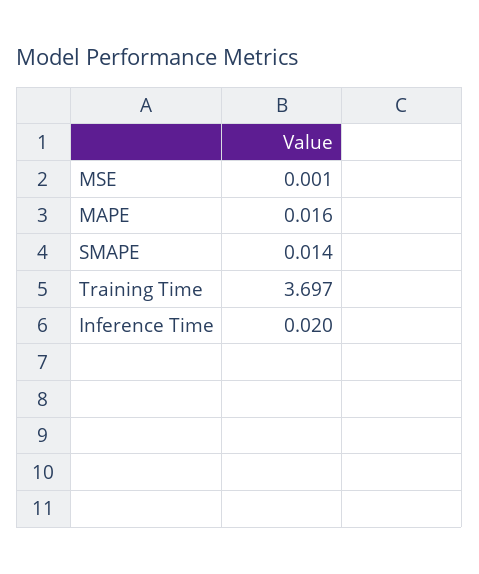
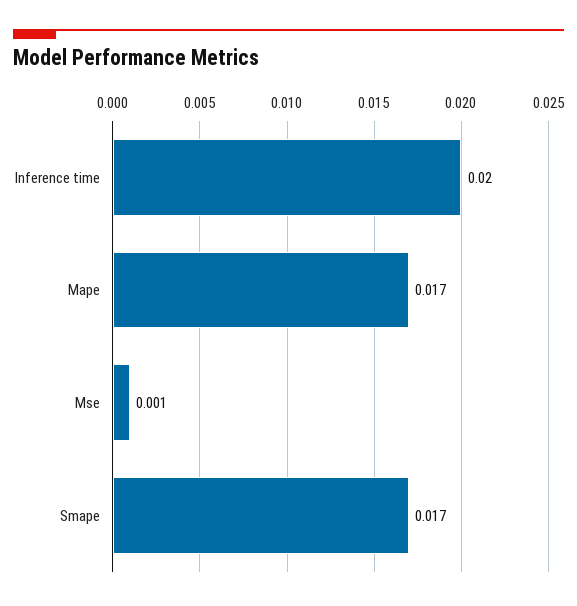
  {
    "MSE": 0.001,
-   "MAPE": 0.016,
+   "MAPE": 0.017,
-   "SMAPE": 0.014,
+   "SMAPE": 0.017,
-   "Training Time": 3.697,
    "Inference Time": 0.02
  }

